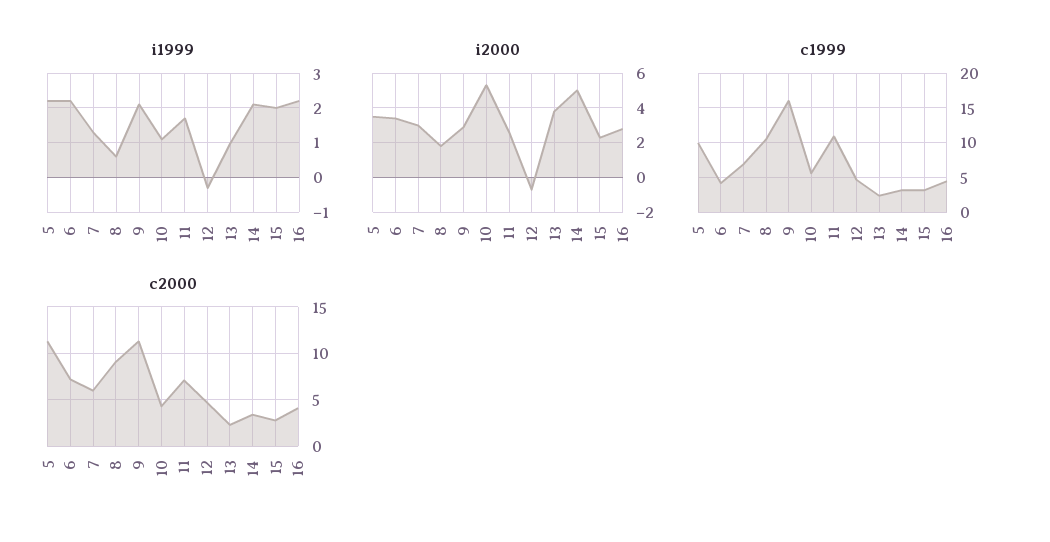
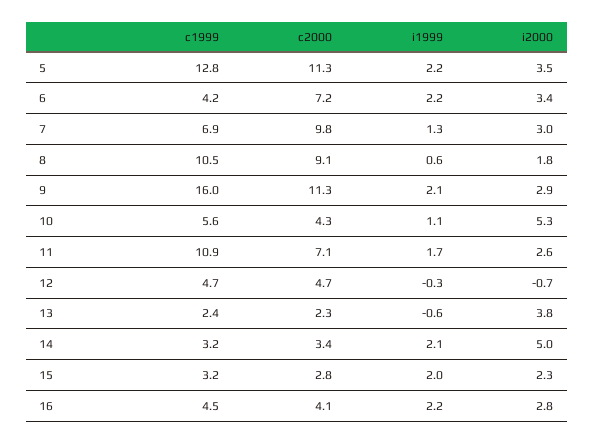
  {
    "i1999": {
      "5": 2.2,
      "6": 2.2,
      "7": 1.3,
      "8": 0.6,
      "9": 2.1,
      "10": 1.1,
      "11": 1.7,
      "12": -0.3,
-     "13": 1,
+     "13": -0.6,
      "14": 2.1,
      "15": 2,
      "16": 2.2
    },
    "i2000": {
      "5": 3.5,
      "6": 3.4,
      "7": 3,
      "8": 1.8,
      "9": 2.9,
      "10": 5.3,
      "11": 2.6,
      "12": -0.7,
      "13": 3.8,
      "14": 5,
      "15": 2.3,
      "16": 2.8
    },
    "c1999": {
-     "5": 10,
+     "5": 12.8,
      "6": 4.2,
      "7": 6.9,
      "8": 10.5,
      "9": 16,
      "10": 5.6,
      "11": 10.9,
      "12": 4.7,
      "13": 2.4,
      "14": 3.2,
      "15": 3.2,
      "16": 4.5
    },
    "c2000": {
      "5": 11.3,
      "6": 7.2,
-     "7": 6,
+     "7": 9.8,
      "8": 9.1,
      "9": 11.3,
      "10": 4.3,
      "11": 7.1,
      "12": 4.7,
      "13": 2.3,
      "14": 3.4,
      "15": 2.8,
      "16": 4.1
    }
  }

